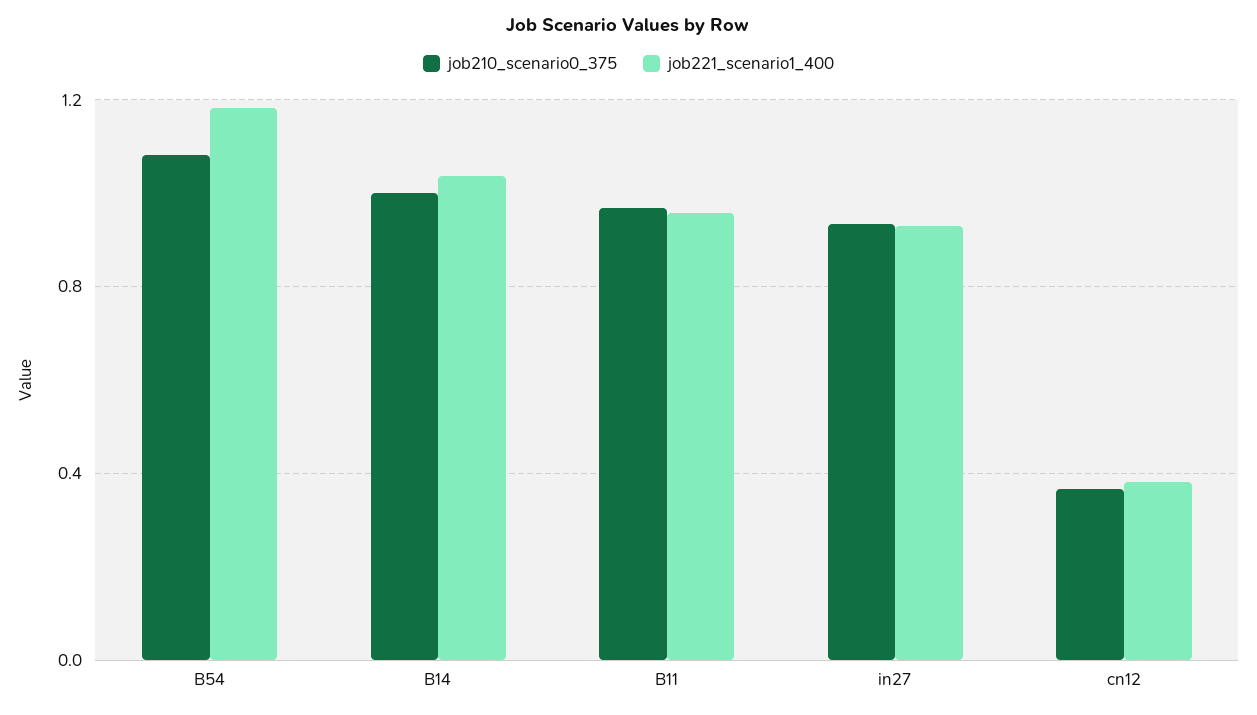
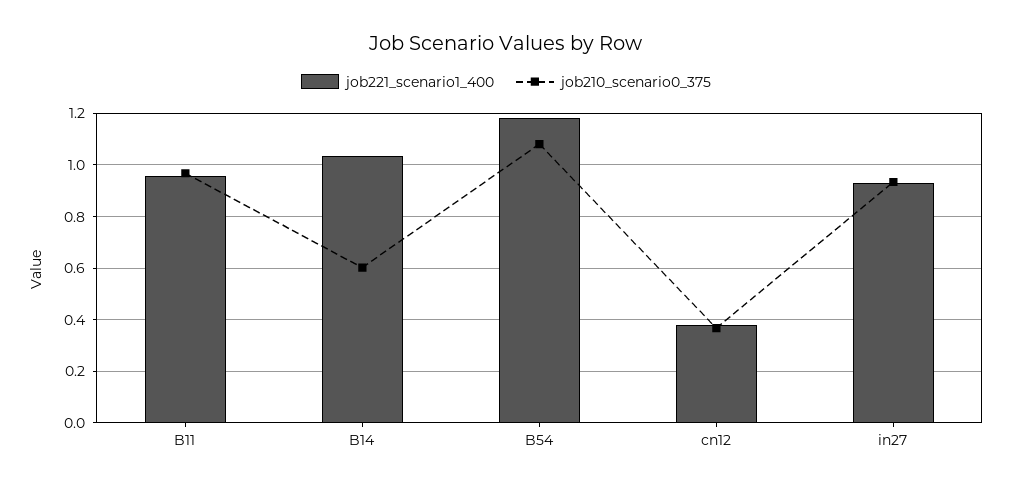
  {
    "job210_scenario0_375": {
      "B54": 1.075,
-     "B14": 1,
+     "B14": 0.6,
      "B11": 0.975,
      "in27": 0.925,
      "cn12": 0.375
    },
    "job221_scenario1_400": {
      "B54": 1.175,
      "B14": 1.025,
      "B11": 0.95,
      "in27": 0.925,
      "cn12": 0.375
    }
  }

